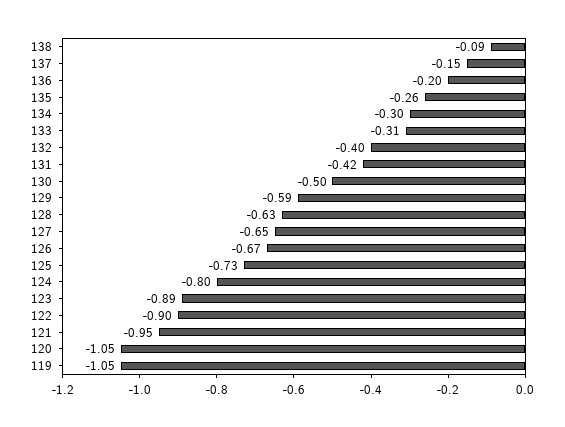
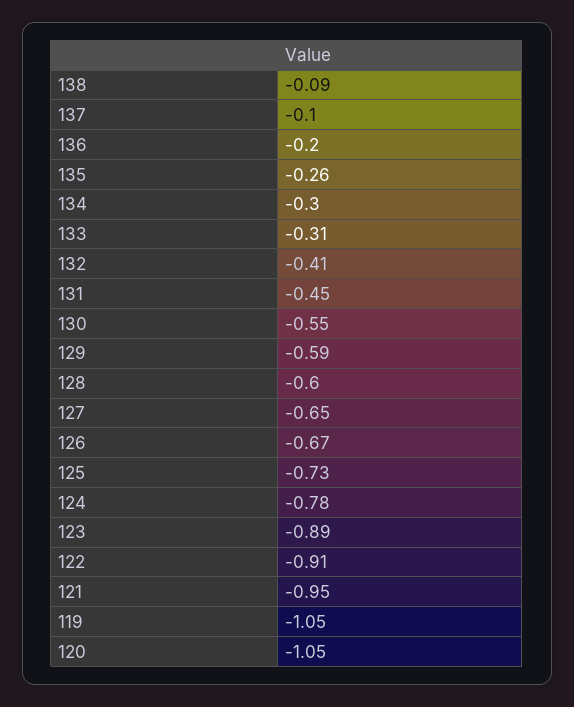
  {
    "138": -0.09,
-   "137": -0.15,
+   "137": -0.1,
    "136": -0.2,
    "135": -0.26,
    "134": -0.3,
    "133": -0.31,
-   "132": -0.4,
+   "132": -0.41,
-   "131": -0.42,
+   "131": -0.45,
-   "130": -0.5,
+   "130": -0.55,
    "129": -0.59,
-   "128": -0.63,
+   "128": -0.6,
    "127": -0.65,
    "126": -0.67,
    "125": -0.73,
-   "124": -0.8,
+   "124": -0.78,
    "123": -0.89,
-   "122": -0.9,
+   "122": -0.91,
    "121": -0.95,
    "120": -1.05,
    "119": -1.05
  }

